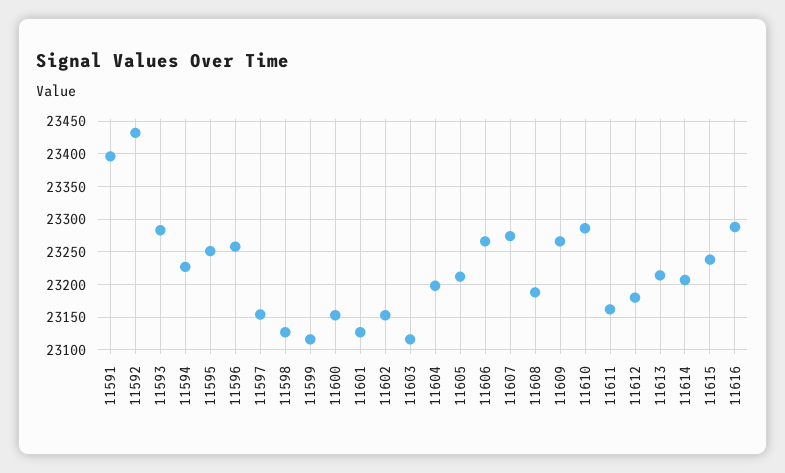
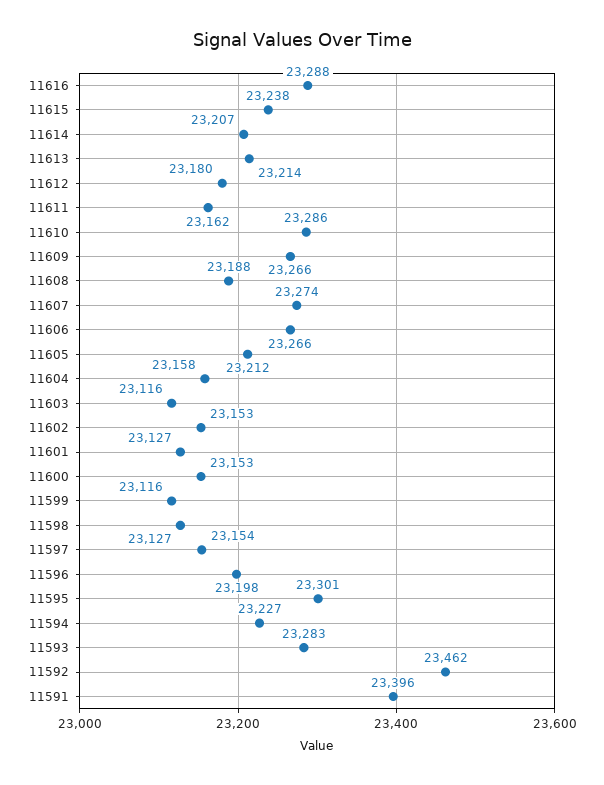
  {
    "11591": 23396,
-   "11592": 23430,
+   "11592": 23462,
    "11593": 23283,
    "11594": 23227,
-   "11595": 23250,
+   "11595": 23301,
-   "11596": 23260,
+   "11596": 23198,
    "11597": 23154,
    "11598": 23127,
    "11599": 23116,
    "11600": 23153,
    "11601": 23127,
    "11602": 23153,
    "11603": 23116,
-   "11604": 23200,
+   "11604": 23158,
    "11605": 23212,
    "11606": 23266,
    "11607": 23274,
    "11608": 23188,
    "11609": 23266,
    "11610": 23286,
    "11611": 23162,
    "11612": 23180,
    "11613": 23214,
    "11614": 23207,
    "11615": 23238,
    "11616": 23288
  }

